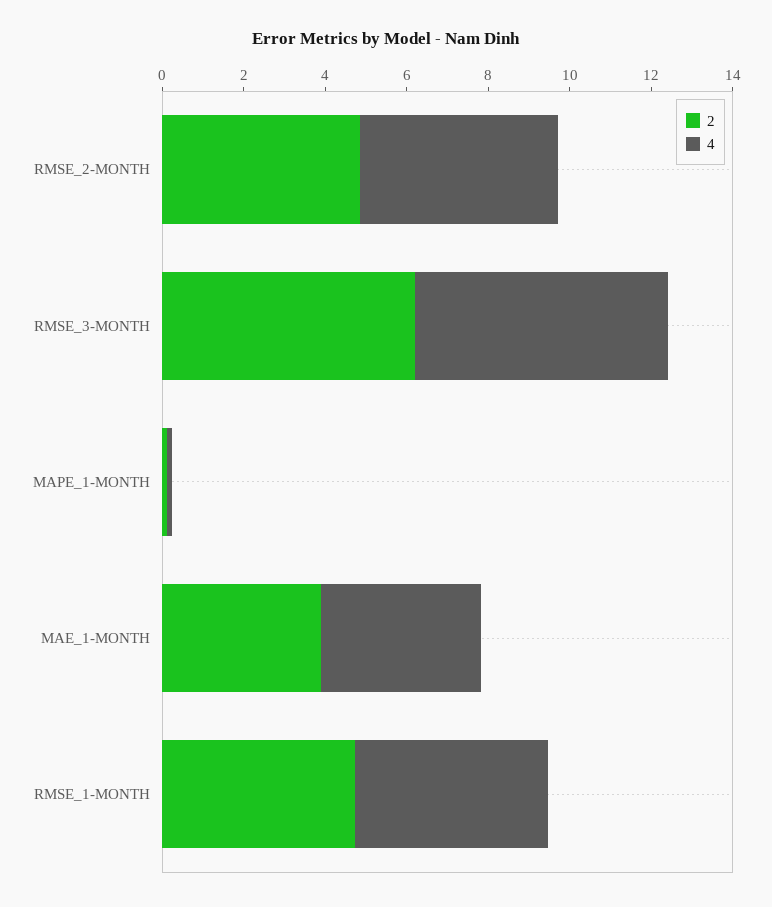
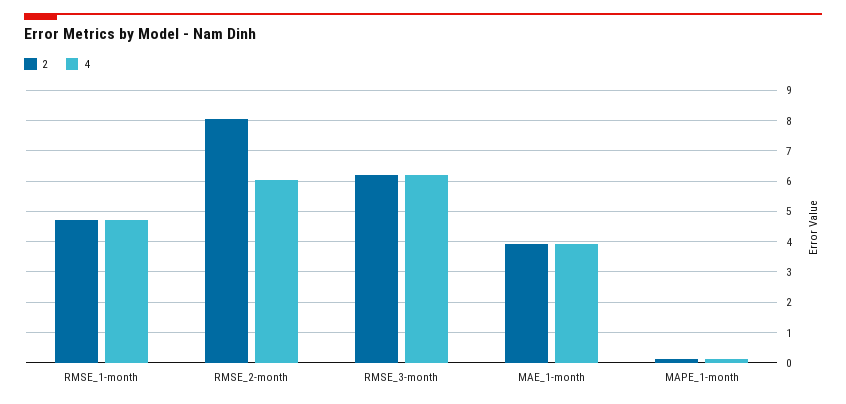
  {
    "2": {
-     "RMSE_2-MONTH": 5,
+     "RMSE_2-MONTH": 8,
      "RMSE_3-MONTH": 6.2,
      "MAPE_1-MONTH": 0.2,
      "MAE_1-MONTH": 4,
      "RMSE_1-MONTH": 4.8
    },
    "4": {
-     "RMSE_2-MONTH": 5,
+     "RMSE_2-MONTH": 6,
      "RMSE_3-MONTH": 6.2,
      "MAPE_1-MONTH": 0.2,
      "MAE_1-MONTH": 4,
      "RMSE_1-MONTH": 4.8
    }
  }

